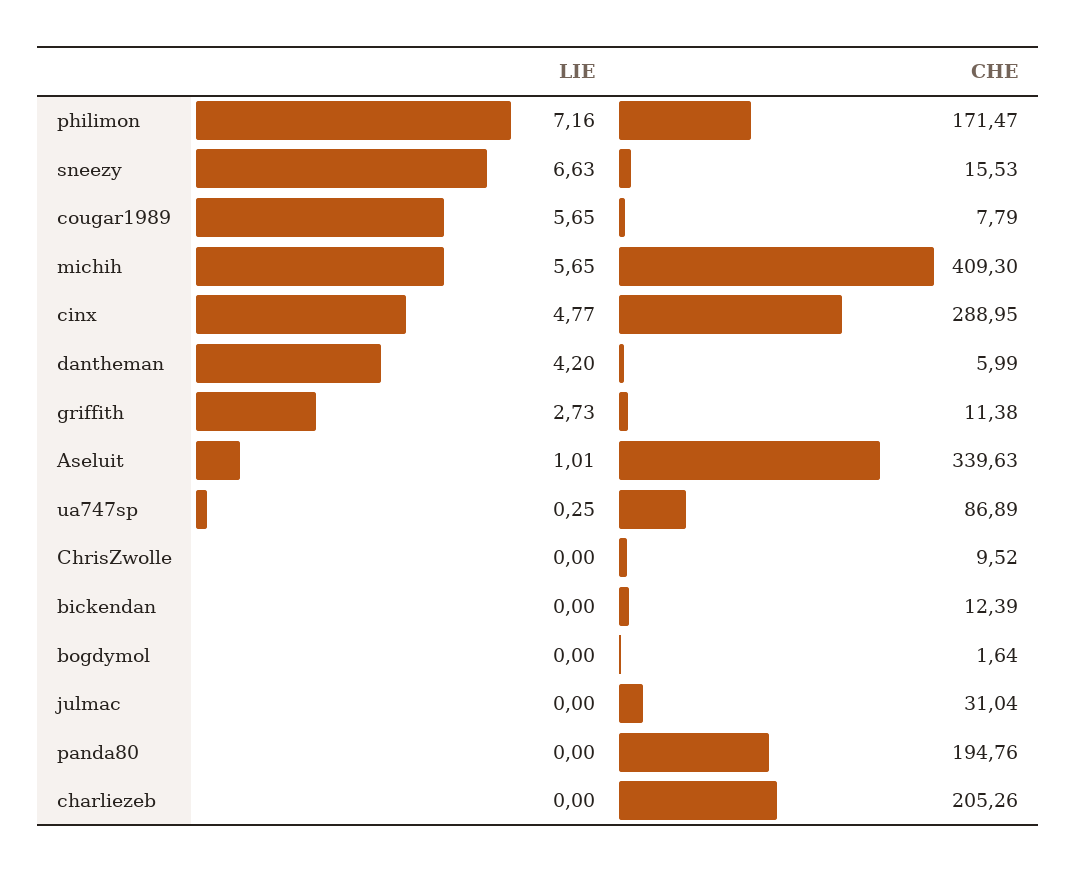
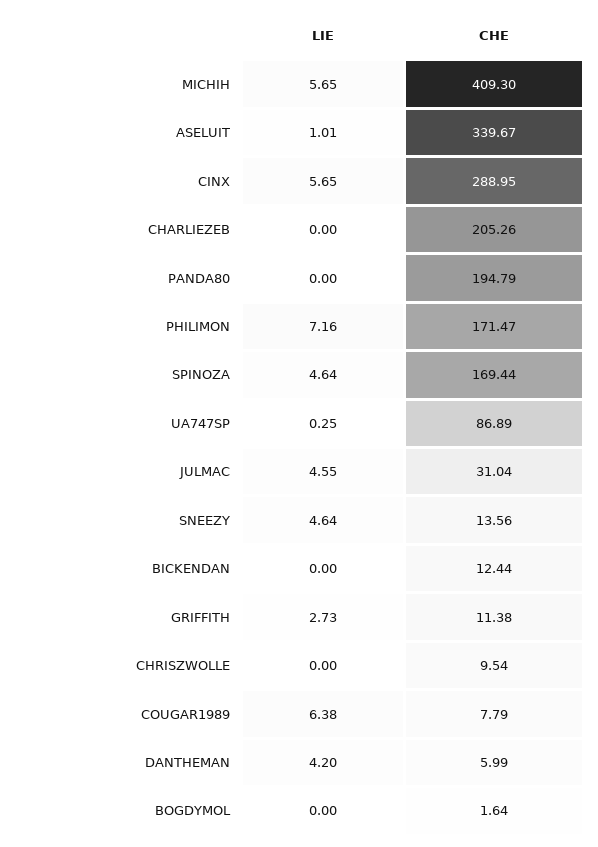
  {
    "LIE": {
      "philimon": 7.16,
-     "sneezy": 6.63,
+     "sneezy": 4.64,
-     "cougar1989": 5.65,
+     "cougar1989": 6.38,
      "michih": 5.65,
-     "cinx": 4.77,
+     "cinx": 5.65,
      "dantheman": 4.2,
      "griffith": 2.73,
      "Aseluit": 1.01,
      "ua747sp": 0.25,
      "ChrisZwolle": 0,
      "bickendan": 0,
      "bogdymol": 0,
-     "julmac": 0,
+     "julmac": 4.55,
      "panda80": 0,
-     "charliezeb": 0
+     "charliezeb": 0,
+     "SPINOZA": 4.64
    },
    "CHE": {
      "philimon": 171.47,
-     "sneezy": 15.53,
+     "sneezy": 13.56,
      "cougar1989": 7.79,
      "michih": 409.3,
      "cinx": 288.95,
      "dantheman": 5.99,
      "griffith": 11.38,
-     "Aseluit": 339.63,
+     "Aseluit": 339.67,
      "ua747sp": 86.89,
-     "ChrisZwolle": 9.52,
+     "ChrisZwolle": 9.54,
-     "bickendan": 12.39,
+     "bickendan": 12.44,
      "bogdymol": 1.64,
      "julmac": 31.04,
-     "panda80": 194.76,
+     "panda80": 194.79,
-     "charliezeb": 205.26
+     "charliezeb": 205.26,
+     "SPINOZA": 169.44
    }
  }

